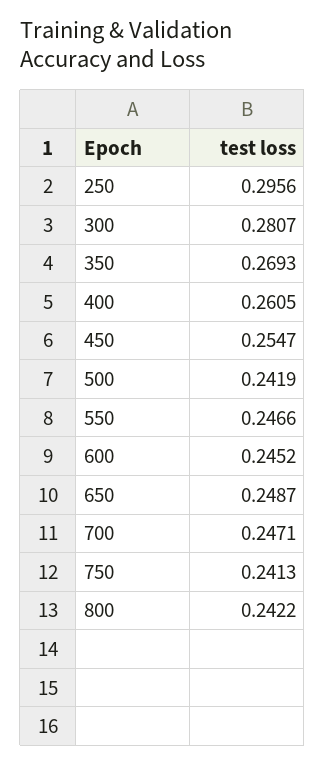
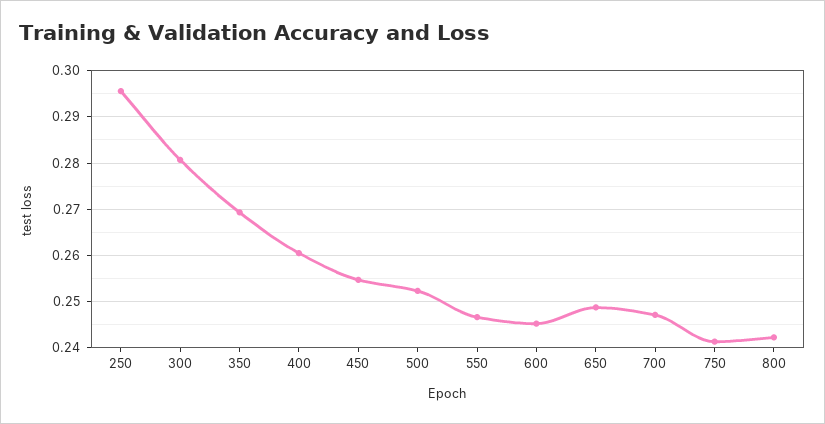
  {
    "250": 0.2956,
    "300": 0.2807,
    "350": 0.2693,
    "400": 0.2605,
    "450": 0.2547,
-   "500": 0.2419,
+   "500": 0.252,
    "550": 0.2466,
    "600": 0.2452,
    "650": 0.2487,
    "700": 0.2471,
    "750": 0.2413,
    "800": 0.2422
  }

